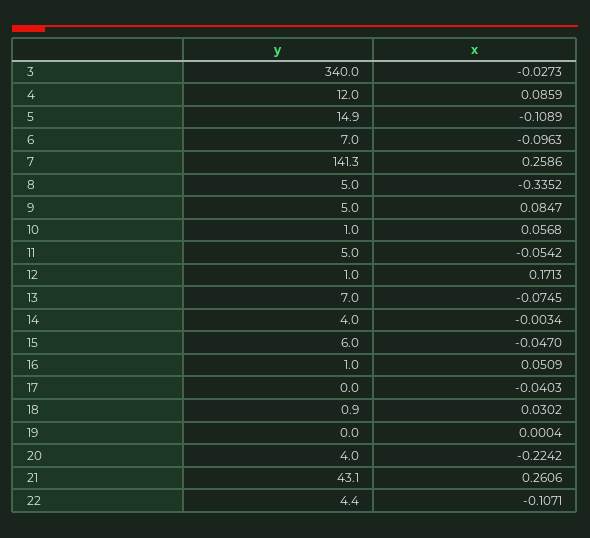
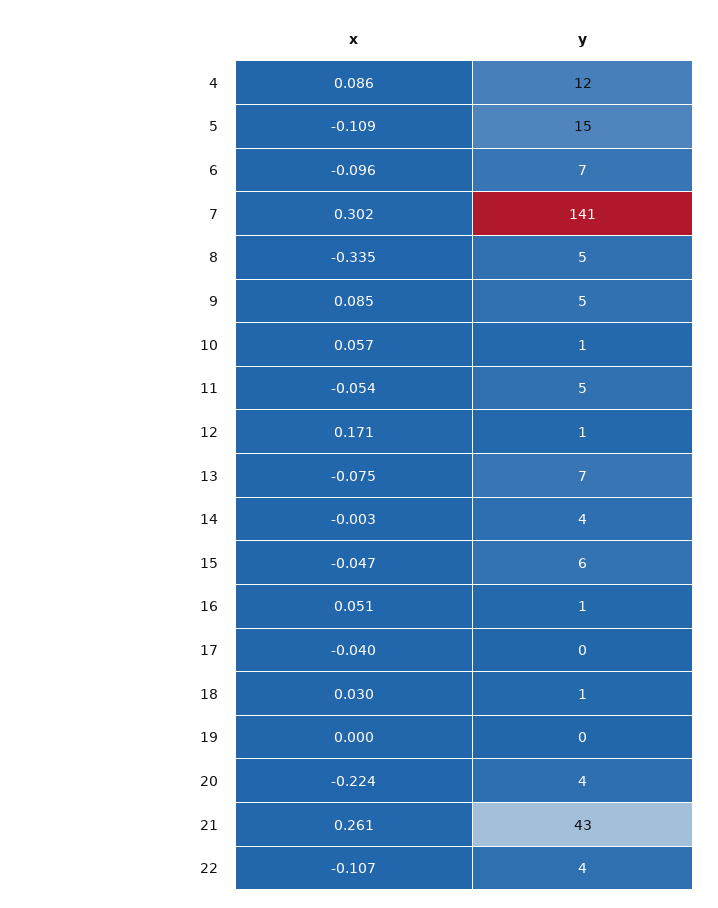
  {
    "y": {
-     "3": 340,
      "4": 12,
      "5": 14.9,
      "6": 7,
      "7": 141.3,
      "8": 5,
      "9": 5,
      "10": 1,
      "11": 5,
      "12": 1,
      "13": 7,
      "14": 4,
      "15": 6,
      "16": 1,
      "17": 0,
      "18": 0.9,
      "19": 0,
      "20": 4,
      "21": 43.1,
      "22": 4.4
    },
    "x": {
-     "3": -0.0273,
      "4": 0.0859,
      "5": -0.1089,
      "6": -0.0963,
-     "7": 0.2586,
+     "7": 0.302,
      "8": -0.3352,
      "9": 0.0847,
      "10": 0.0568,
      "11": -0.0542,
      "12": 0.1713,
      "13": -0.0745,
      "14": -0.0034,
      "15": -0.047,
      "16": 0.0509,
      "17": -0.0403,
      "18": 0.0302,
      "19": 0.0004,
      "20": -0.2242,
      "21": 0.2606,
      "22": -0.1071
    }
  }

